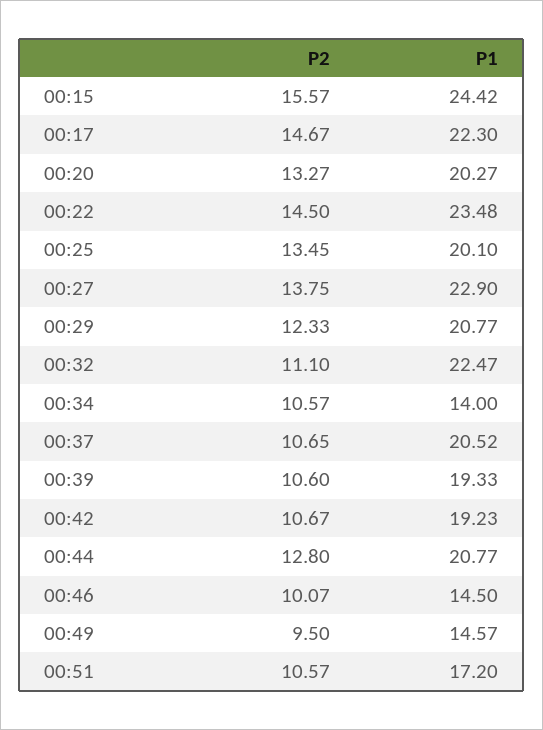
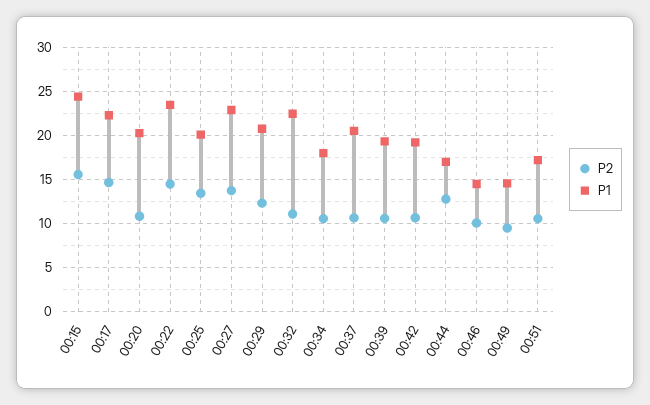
  {
    "P2": {
      "00:15": 15.57,
      "00:17": 14.67,
-     "00:20": 13.27,
+     "00:20": 11,
      "00:22": 14.5,
      "00:25": 13.45,
      "00:27": 13.75,
      "00:29": 12.33,
      "00:32": 11.1,
      "00:34": 10.57,
      "00:37": 10.65,
      "00:39": 10.6,
      "00:42": 10.67,
      "00:44": 12.8,
      "00:46": 10.07,
      "00:49": 9.5,
      "00:51": 10.57
    },
    "P1": {
      "00:15": 24.42,
      "00:17": 22.3,
      "00:20": 20.27,
      "00:22": 23.48,
      "00:25": 20.1,
      "00:27": 22.9,
      "00:29": 20.77,
      "00:32": 22.47,
-     "00:34": 14,
+     "00:34": 18,
      "00:37": 20.52,
      "00:39": 19.33,
      "00:42": 19.23,
-     "00:44": 20.77,
+     "00:44": 17,
      "00:46": 14.5,
      "00:49": 14.57,
      "00:51": 17.2
    }
  }

